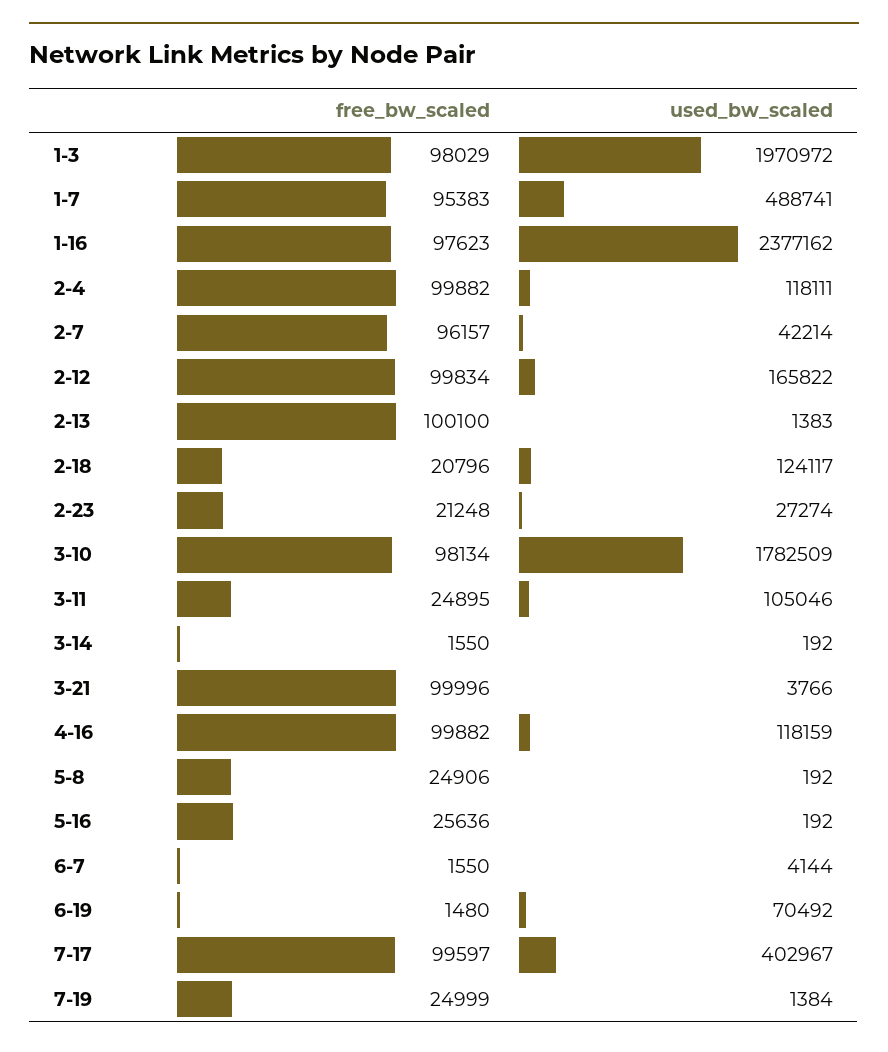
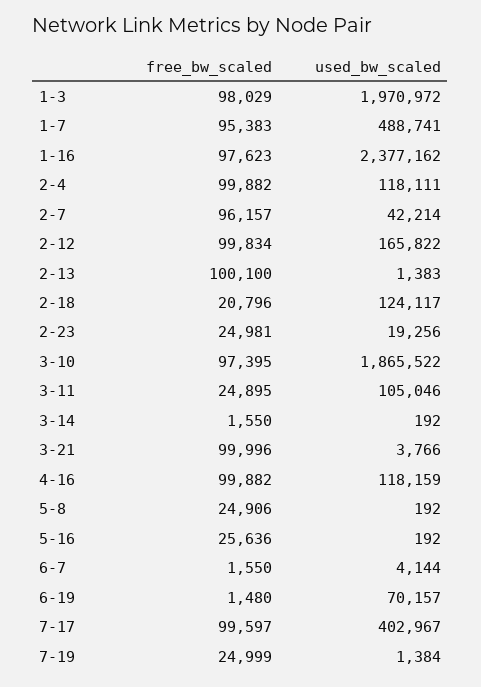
  {
    "free_bw_scaled": {
      "1-3": 98029,
      "1-7": 95383,
      "1-16": 97623,
      "2-4": 99882,
      "2-7": 96157,
      "2-12": 99834,
      "2-13": 100100,
      "2-18": 20796,
-     "2-23": 21248,
+     "2-23": 24981,
-     "3-10": 98134,
+     "3-10": 97395,
      "3-11": 24895,
      "3-14": 1550,
      "3-21": 99996,
      "4-16": 99882,
      "5-8": 24906,
      "5-16": 25636,
      "6-7": 1550,
      "6-19": 1480,
      "7-17": 99597,
      "7-19": 24999
    },
    "used_bw_scaled": {
      "1-3": 1970972,
      "1-7": 488741,
      "1-16": 2377162,
      "2-4": 118111,
      "2-7": 42214,
      "2-12": 165822,
      "2-13": 1383,
      "2-18": 124117,
-     "2-23": 27274,
+     "2-23": 19256,
-     "3-10": 1782509,
+     "3-10": 1865522,
      "3-11": 105046,
      "3-14": 192,
      "3-21": 3766,
      "4-16": 118159,
      "5-8": 192,
      "5-16": 192,
      "6-7": 4144,
-     "6-19": 70492,
+     "6-19": 70157,
      "7-17": 402967,
      "7-19": 1384
    }
  }

